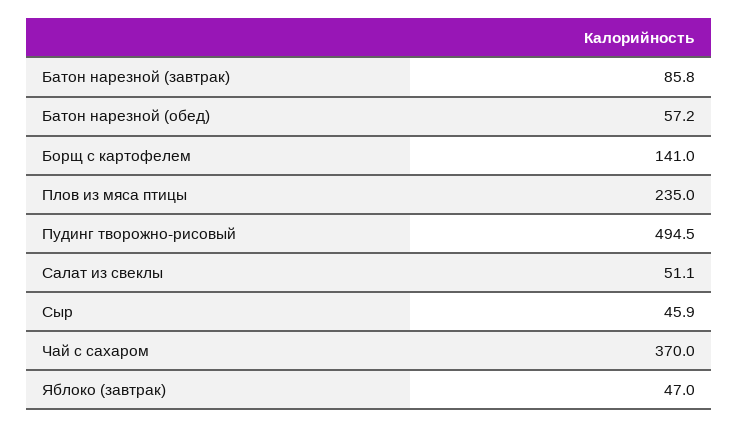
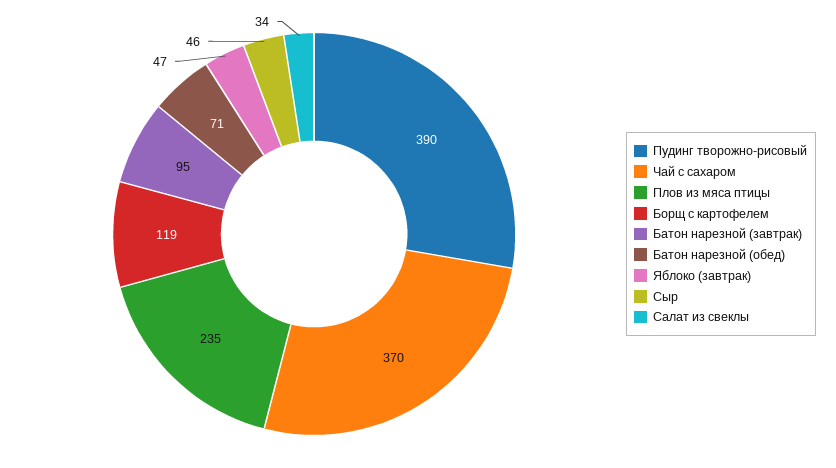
  {
-   "Батон нарезной (завтрак)": 85.8,
+   "Батон нарезной (завтрак)": 95,
-   "Батон нарезной (обед)": 57.2,
+   "Батон нарезной (обед)": 71,
-   "Борщ с картофелем": 141,
+   "Борщ с картофелем": 119,
    "Плов из мяса птицы": 235,
-   "Пудинг творожно-рисовый": 494.5,
+   "Пудинг творожно-рисовый": 390,
-   "Салат из свеклы": 51.1,
+   "Салат из свеклы": 34,
    "Сыр": 45.9,
    "Чай с сахаром": 370,
    "Яблоко (завтрак)": 47
  }

